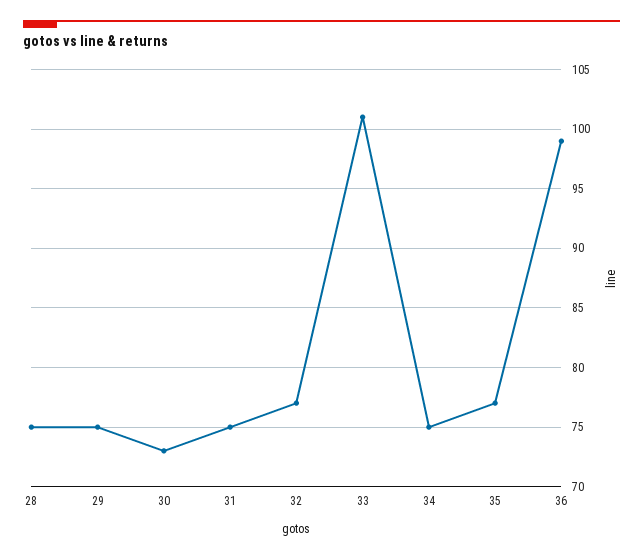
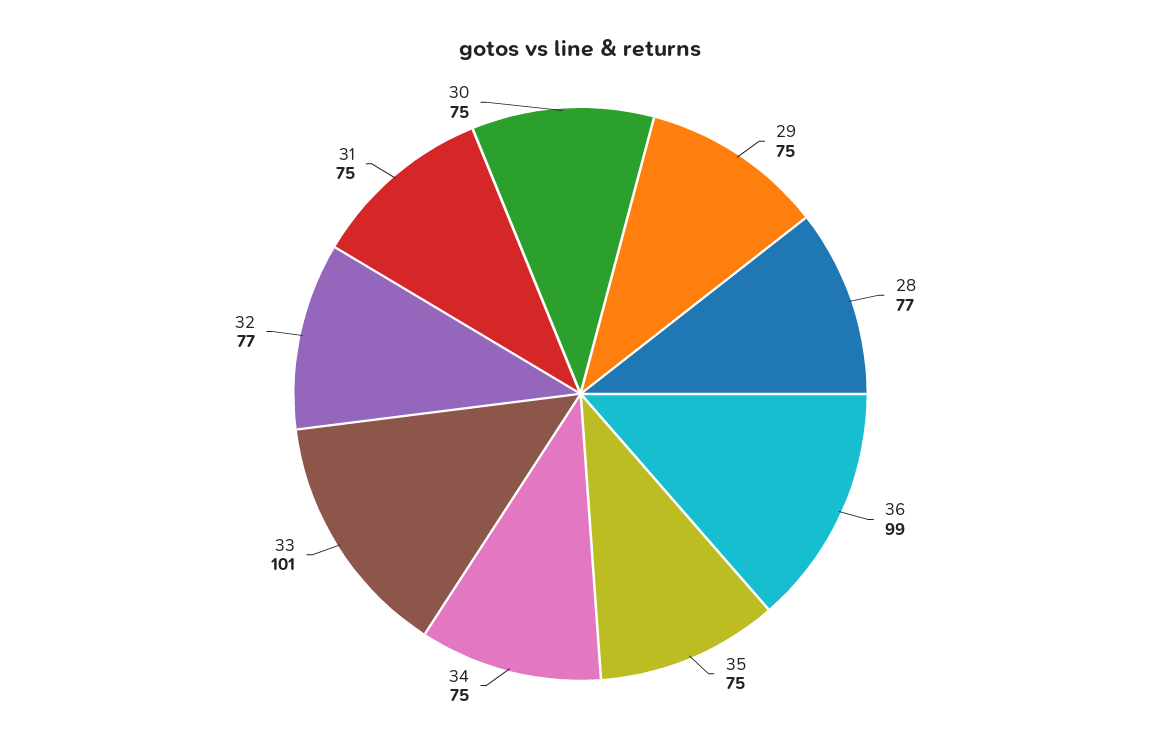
  {
-   "28": 75,
+   "28": 77,
    "29": 75,
-   "30": 73,
+   "30": 75,
    "31": 75,
    "32": 77,
    "33": 101,
    "34": 75,
-   "35": 77,
+   "35": 75,
    "36": 99
  }

